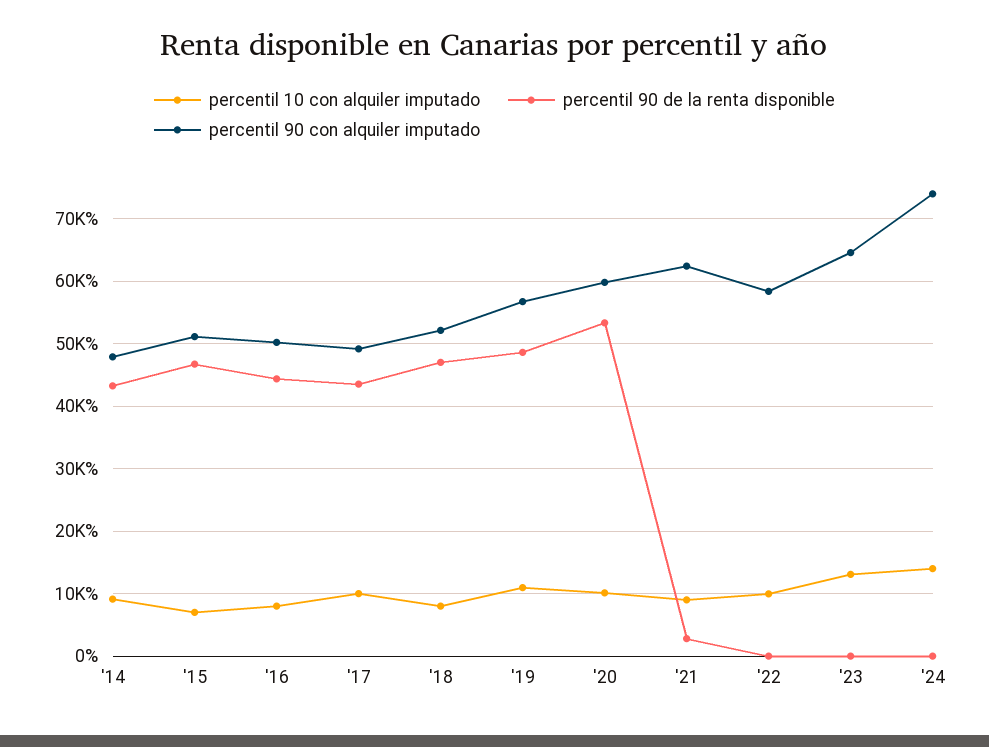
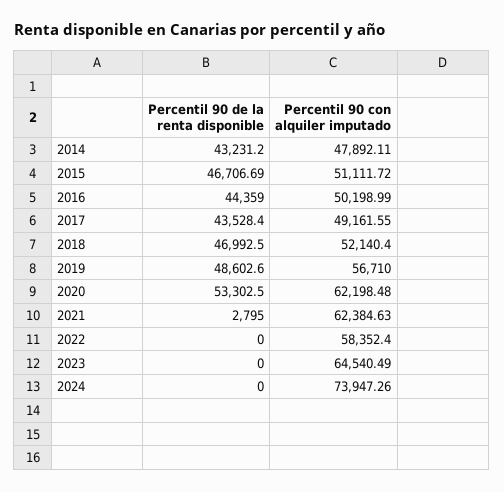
  {
-   "percentil 10 con alquiler imputado": {
-     "'14": 9000,
-     "'15": 7000,
-     "'16": 8000,
-     "'17": 10000,
-     "'18": 8000,
-     "'19": 11000,
-     "'20": 10000,
-     "'21": 9000,
-     "'22": 10000,
-     "'23": 13000,
-     "'24": 14000
-   },
    "percentil 90 de la renta disponible": {
      "'14": 43231.2,
      "'15": 46706.69,
      "'16": 44359,
      "'17": 43528.4,
      "'18": 46992.5,
      "'19": 48602.6,
      "'20": 53302.5,
      "'21": 2795,
      "'22": 0,
      "'23": 0,
      "'24": 0
    },
    "percentil 90 con alquiler imputado": {
      "'14": 47892.11,
      "'15": 51111.72,
      "'16": 50198.99,
      "'17": 49161.55,
      "'18": 52140.4,
      "'19": 56710,
-     "'20": 60000,
+     "'20": 62198.48,
      "'21": 62384.63,
      "'22": 58352.4,
      "'23": 64540.49,
      "'24": 73947.26
    }
  }

